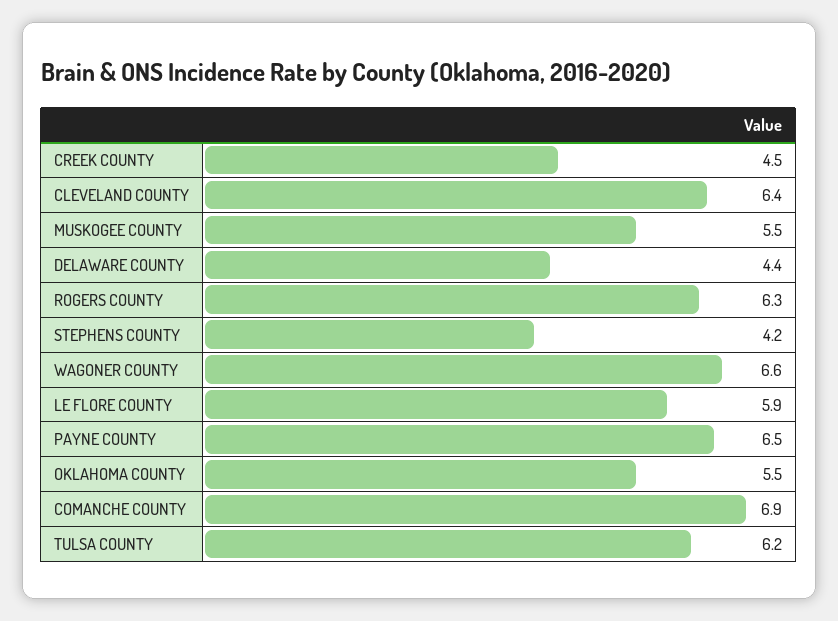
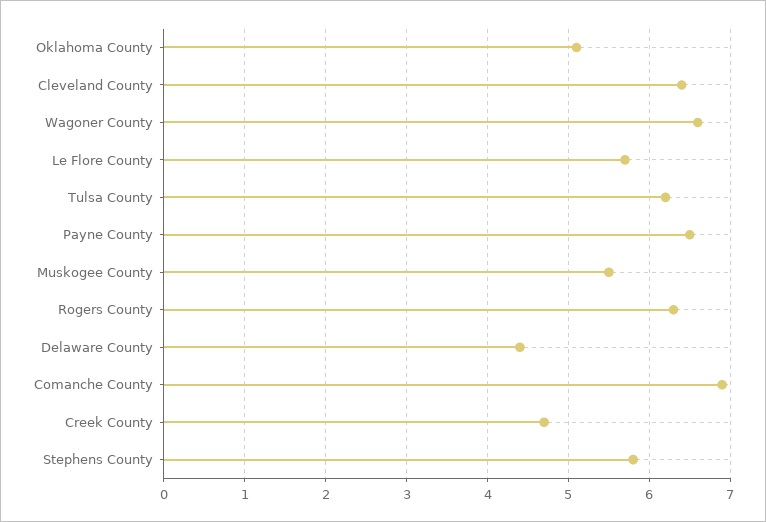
  {
-   "CREEK COUNTY": 4.5,
+   "CREEK COUNTY": 4.7,
    "CLEVELAND COUNTY": 6.4,
    "MUSKOGEE COUNTY": 5.5,
    "DELAWARE COUNTY": 4.4,
    "ROGERS COUNTY": 6.3,
-   "STEPHENS COUNTY": 4.2,
+   "STEPHENS COUNTY": 5.8,
    "WAGONER COUNTY": 6.6,
-   "LE FLORE COUNTY": 5.9,
+   "LE FLORE COUNTY": 5.7,
    "PAYNE COUNTY": 6.5,
-   "OKLAHOMA COUNTY": 5.5,
+   "OKLAHOMA COUNTY": 5.1,
    "COMANCHE COUNTY": 6.9,
    "TULSA COUNTY": 6.2
  }

